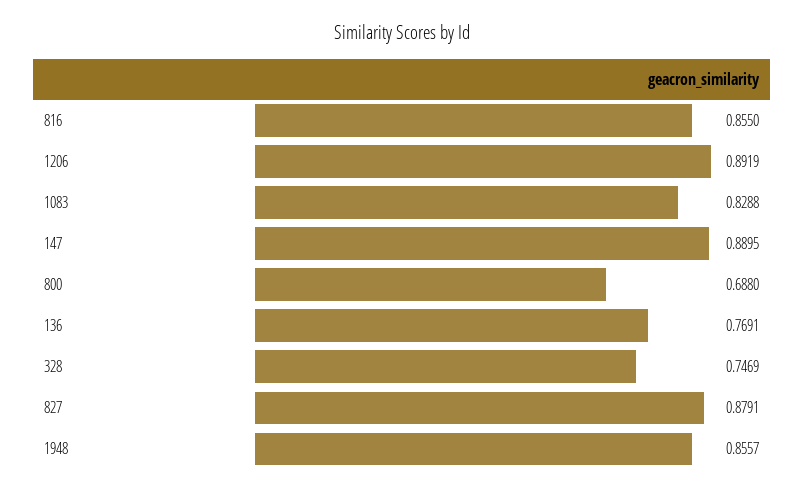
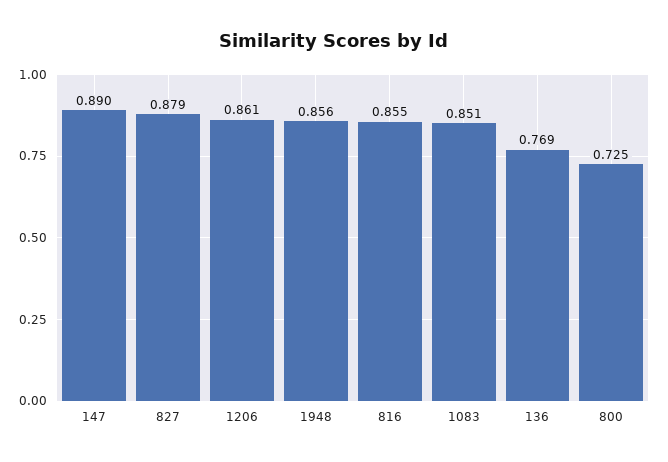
  {
    "816": 0.855,
-   "1206": 0.8919,
+   "1206": 0.861,
-   "1083": 0.8288,
+   "1083": 0.851,
    "147": 0.8895,
-   "800": 0.688,
+   "800": 0.725,
    "136": 0.7691,
-   "328": 0.7469,
    "827": 0.8791,
    "1948": 0.8557
  }

